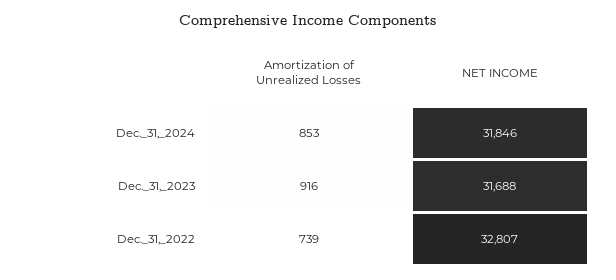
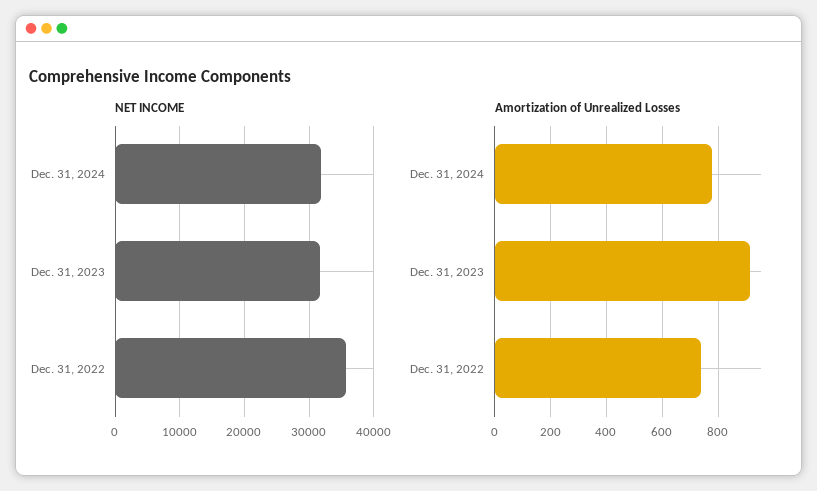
  {
    "Amortization of Unrealized Losses": {
-     "Dec._31,_2024": 853,
+     "Dec._31,_2024": 775,
      "Dec._31,_2023": 916,
      "Dec._31,_2022": 739
    },
    "NET INCOME": {
      "Dec._31,_2024": 31846,
      "Dec._31,_2023": 31688,
-     "Dec._31,_2022": 32807
+     "Dec._31,_2022": 36000
    }
  }

